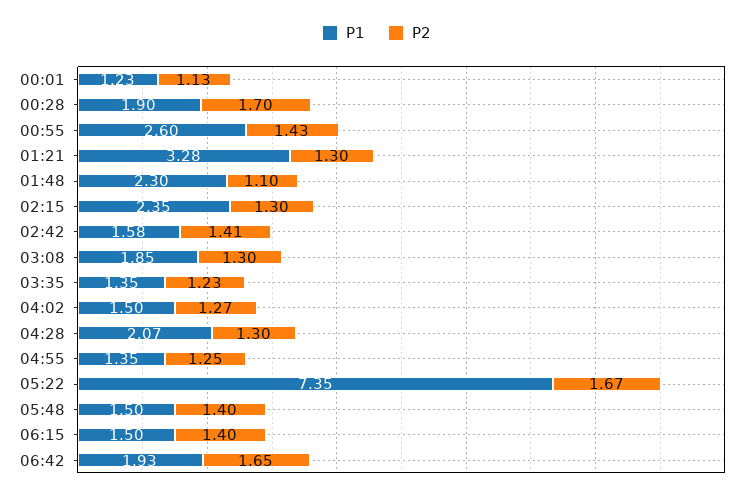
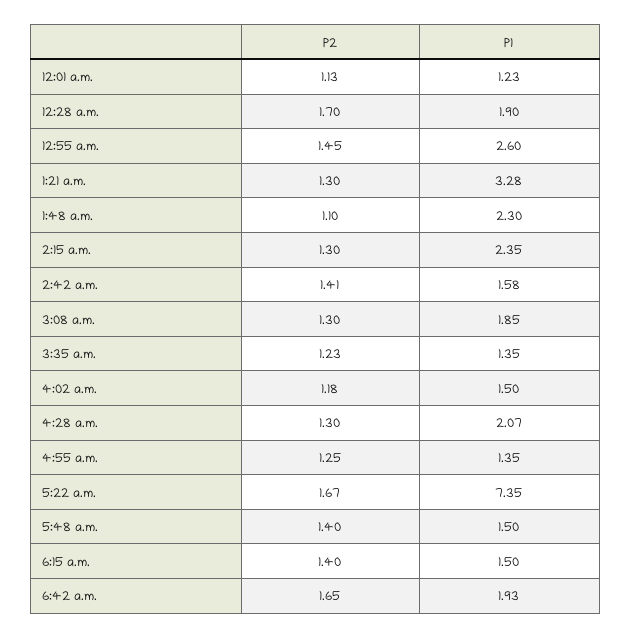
  {
    "P1": {
      "00:01": 1.23,
      "00:28": 1.9,
      "00:55": 2.6,
      "01:21": 3.28,
      "01:48": 2.3,
      "02:15": 2.35,
      "02:42": 1.58,
      "03:08": 1.85,
      "03:35": 1.35,
      "04:02": 1.5,
      "04:28": 2.07,
      "04:55": 1.35,
      "05:22": 7.35,
      "05:48": 1.5,
      "06:15": 1.5,
      "06:42": 1.93
    },
    "P2": {
      "00:01": 1.13,
      "00:28": 1.7,
-     "00:55": 1.43,
+     "00:55": 1.45,
      "01:21": 1.3,
      "01:48": 1.1,
      "02:15": 1.3,
      "02:42": 1.41,
      "03:08": 1.3,
      "03:35": 1.23,
-     "04:02": 1.27,
+     "04:02": 1.18,
      "04:28": 1.3,
      "04:55": 1.25,
      "05:22": 1.67,
      "05:48": 1.4,
      "06:15": 1.4,
      "06:42": 1.65
    }
  }

